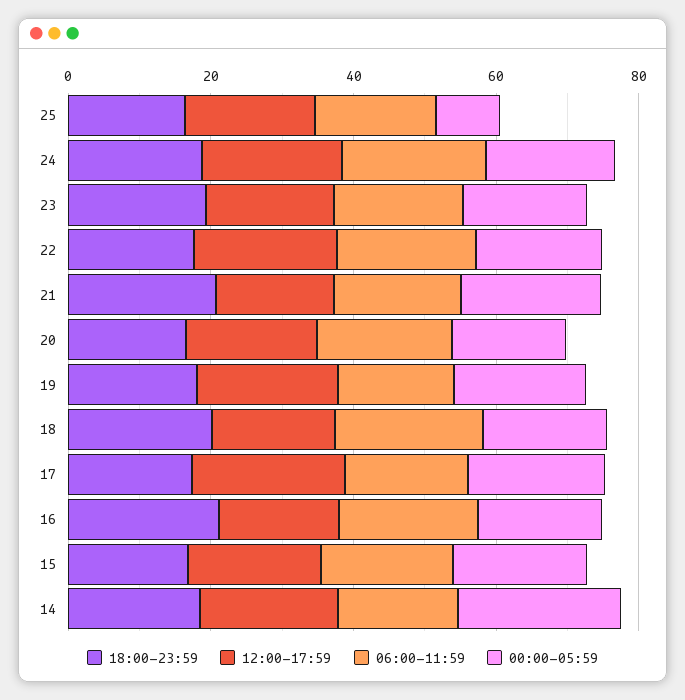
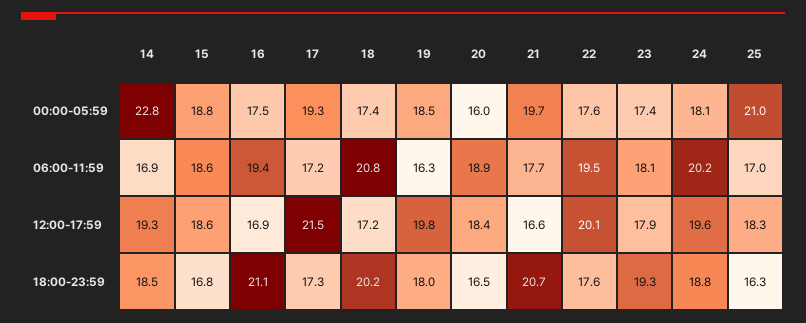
  {
    "18:00-23:59": {
      "25": 16.3,
      "24": 18.8,
      "23": 19.3,
      "22": 17.6,
      "21": 20.7,
      "20": 16.5,
      "19": 18,
      "18": 20.2,
      "17": 17.3,
      "16": 21.1,
      "15": 16.8,
      "14": 18.5
    },
    "12:00-17:59": {
      "25": 18.3,
      "24": 19.6,
      "23": 17.9,
      "22": 20.1,
      "21": 16.6,
      "20": 18.4,
      "19": 19.8,
      "18": 17.2,
      "17": 21.5,
      "16": 16.9,
      "15": 18.6,
      "14": 19.3
    },
    "06:00-11:59": {
      "25": 17,
      "24": 20.2,
      "23": 18.1,
      "22": 19.5,
      "21": 17.7,
      "20": 18.9,
      "19": 16.3,
      "18": 20.8,
      "17": 17.2,
      "16": 19.4,
      "15": 18.6,
      "14": 16.9
    },
    "00:00-05:59": {
-     "25": 10,
+     "25": 21,
      "24": 18.1,
      "23": 17.4,
      "22": 17.6,
      "21": 19.7,
      "20": 16,
      "19": 18.5,
      "18": 17.4,
      "17": 19.3,
      "16": 17.5,
      "15": 18.8,
      "14": 22.8
    }
  }

